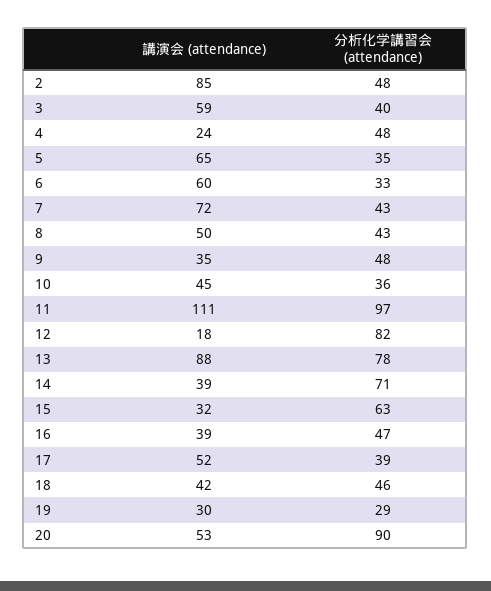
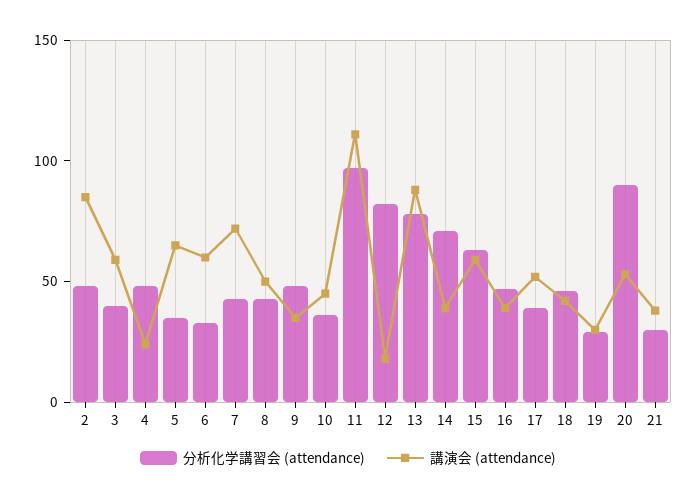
  {
    "講演会 (attendance)": {
      "2": 85,
      "3": 59,
      "4": 24,
      "5": 65,
      "6": 60,
      "7": 72,
      "8": 50,
      "9": 35,
      "10": 45,
      "11": 111,
      "12": 18,
      "13": 88,
      "14": 39,
-     "15": 32,
+     "15": 60,
      "16": 39,
      "17": 52,
      "18": 42,
      "19": 30,
-     "20": 53
+     "20": 53,
+     "21": 40
    },
    "分析化学講習会 (attendance)": {
      "2": 48,
      "3": 40,
      "4": 48,
      "5": 35,
      "6": 33,
      "7": 43,
      "8": 43,
      "9": 48,
      "10": 36,
      "11": 97,
      "12": 82,
      "13": 78,
      "14": 71,
      "15": 63,
      "16": 47,
      "17": 39,
      "18": 46,
      "19": 29,
-     "20": 90
+     "20": 90,
+     "21": 30
    }
  }

